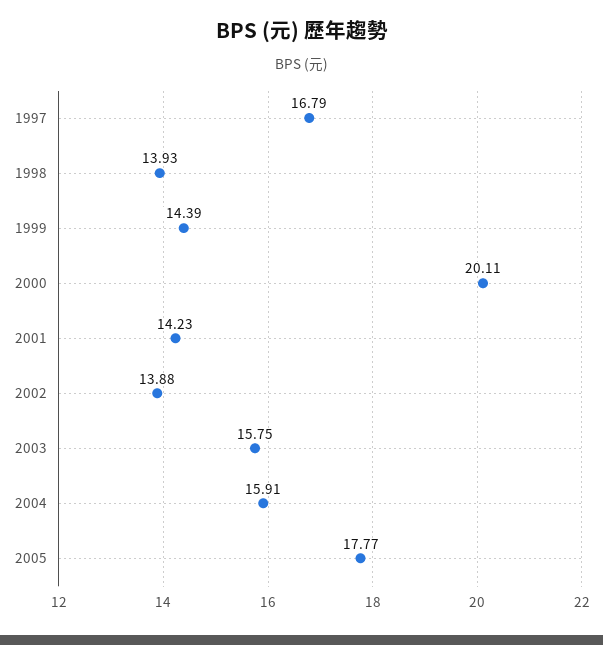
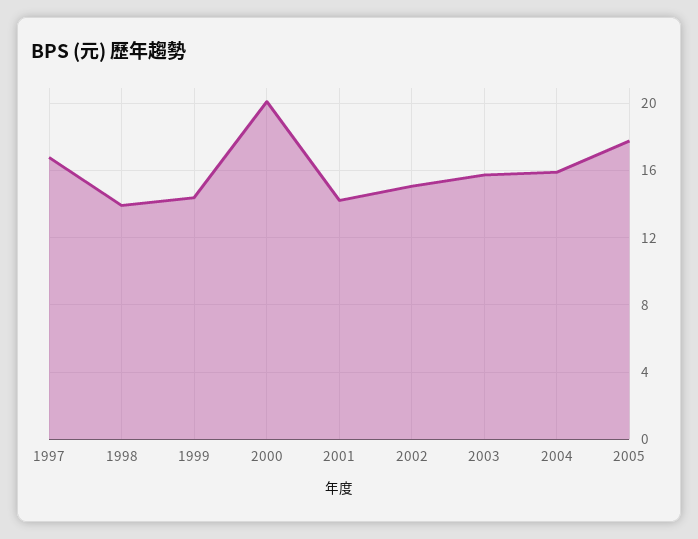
  {
    "1997": 16.79,
    "1998": 13.93,
    "1999": 14.39,
    "2000": 20.11,
    "2001": 14.23,
-   "2002": 13.88,
+   "2002": 15,
    "2003": 15.75,
    "2004": 15.91,
    "2005": 17.77
  }

